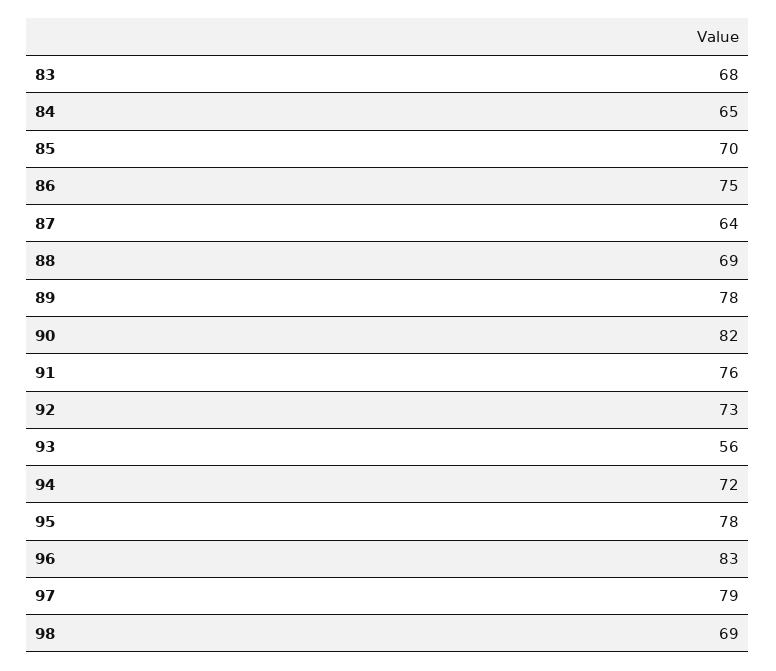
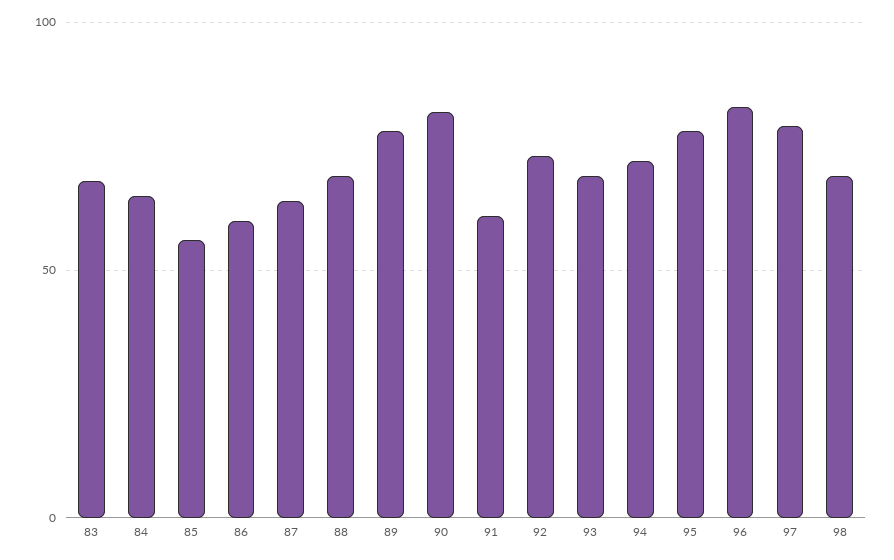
  {
    "83": 68,
    "84": 65,
-   "85": 70,
+   "85": 55,
-   "86": 75,
+   "86": 60,
    "87": 64,
    "88": 69,
    "89": 78,
    "90": 82,
-   "91": 76,
+   "91": 60,
    "92": 73,
-   "93": 56,
+   "93": 70,
    "94": 72,
    "95": 78,
    "96": 83,
    "97": 79,
    "98": 69
  }

